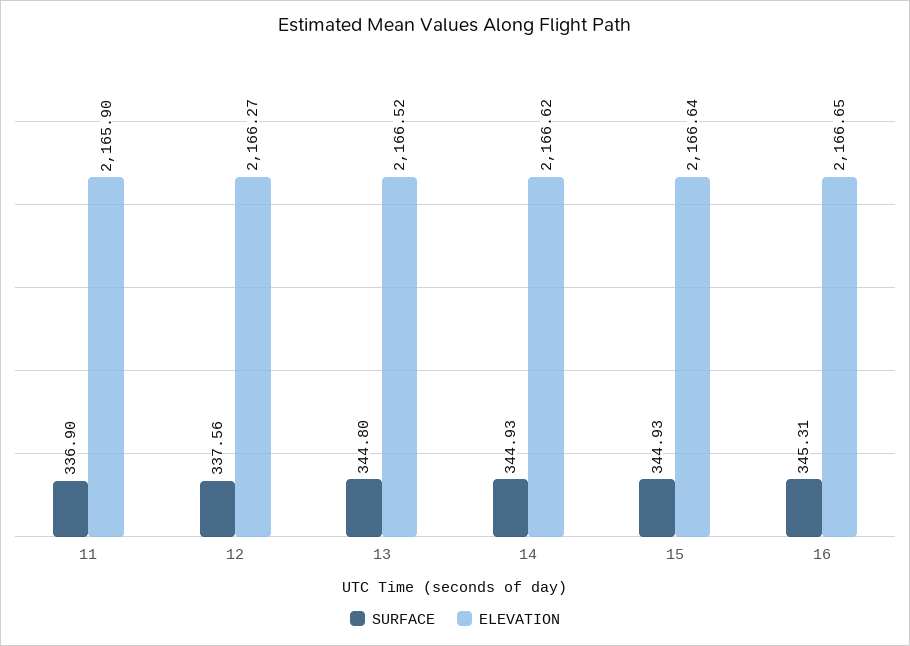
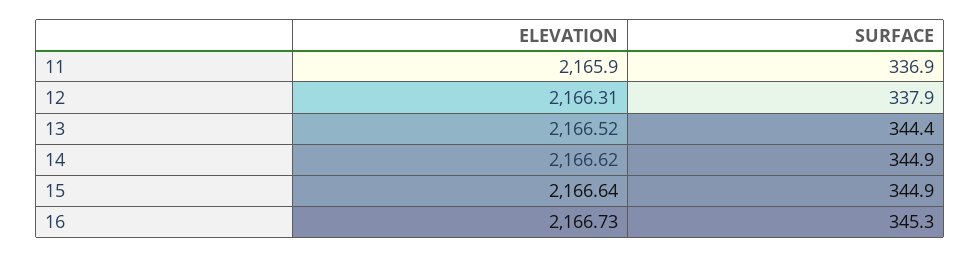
  {
    "SURFACE": {
      "11": 336.9,
-     "12": 337.56,
+     "12": 337.9,
-     "13": 344.8,
+     "13": 344.4,
      "14": 344.93,
      "15": 344.93,
      "16": 345.31
    },
    "ELEVATION": {
      "11": 2165.9,
-     "12": 2166.27,
+     "12": 2166.31,
      "13": 2166.52,
      "14": 2166.62,
      "15": 2166.64,
-     "16": 2166.65
+     "16": 2166.73
    }
  }

